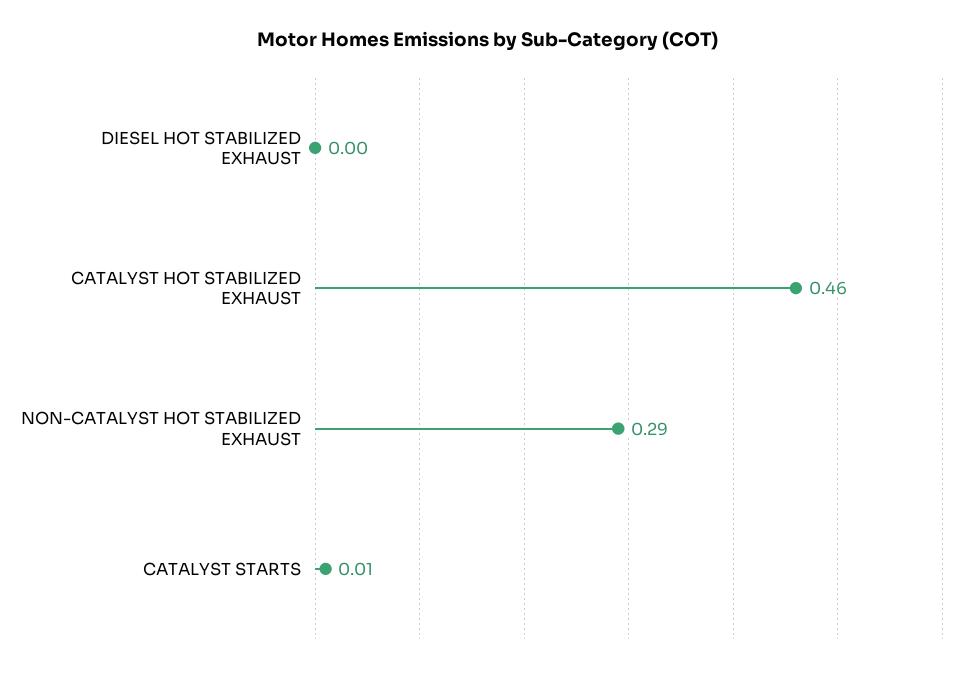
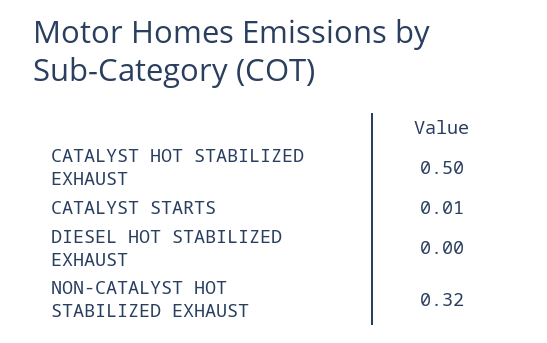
  {
    "DIESEL HOT STABILIZED EXHAUST": 0,
-   "CATALYST HOT STABILIZED EXHAUST": 0.46,
+   "CATALYST HOT STABILIZED EXHAUST": 0.5,
-   "NON-CATALYST HOT STABILIZED EXHAUST": 0.29,
+   "NON-CATALYST HOT STABILIZED EXHAUST": 0.32,
    "CATALYST STARTS": 0.01
  }

